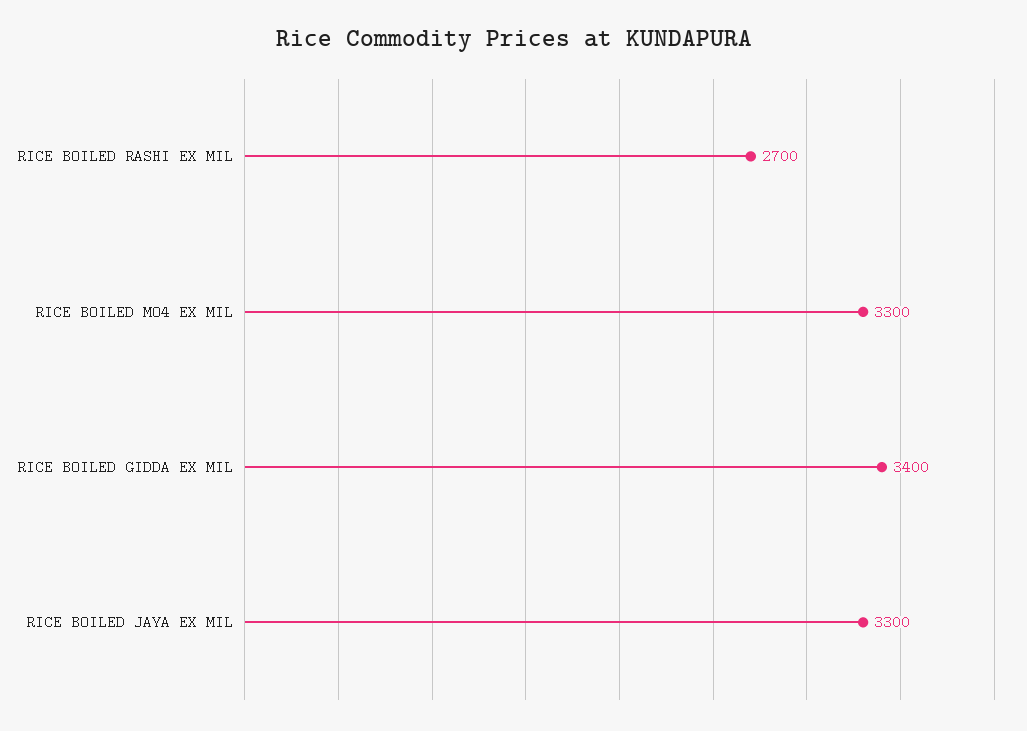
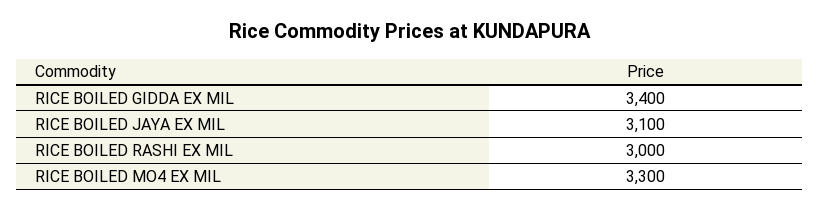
  {
-   "RICE BOILED RASHI EX MIL": 2700,
+   "RICE BOILED RASHI EX MIL": 3000,
    "RICE BOILED MO4 EX MIL": 3300,
    "RICE BOILED GIDDA EX MIL": 3400,
-   "RICE BOILED JAYA EX MIL": 3300
+   "RICE BOILED JAYA EX MIL": 3100
  }

